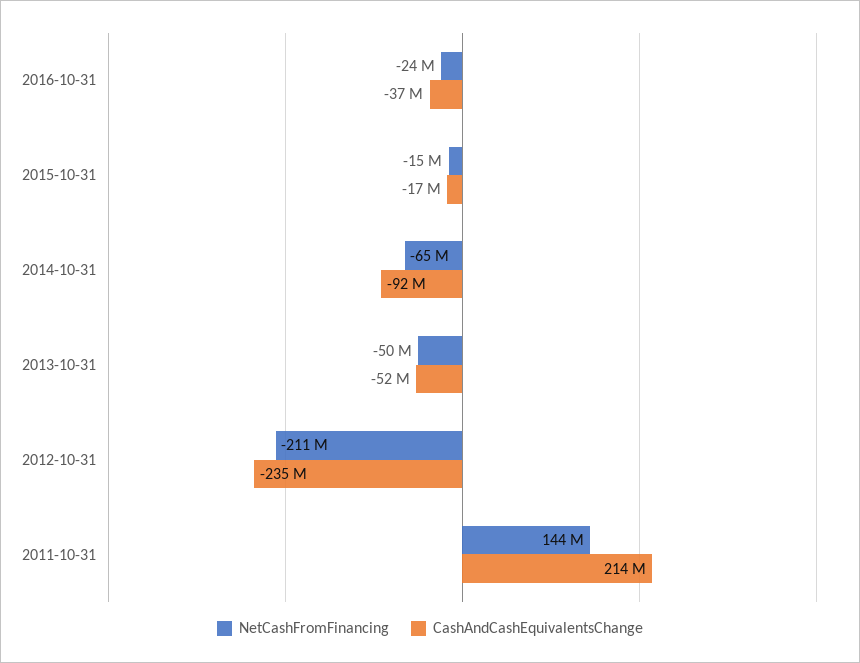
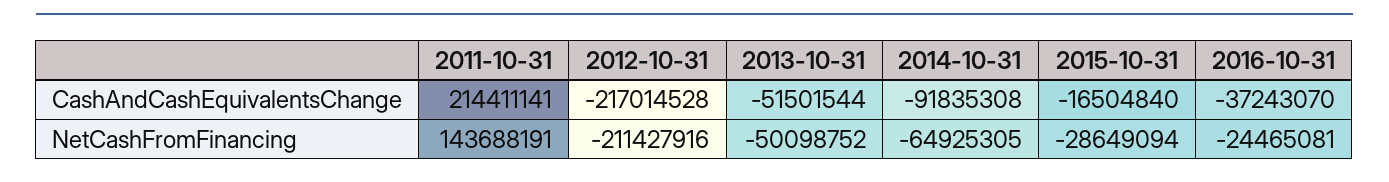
  {
    "NetCashFromFinancing": {
      "2016-10-31": -24465081,
-     "2015-10-31": -15000000,
+     "2015-10-31": -28649094,
      "2014-10-31": -64925305,
      "2013-10-31": -50098752,
      "2012-10-31": -211427916,
      "2011-10-31": 143688191
    },
    "CashAndCashEquivalentsChange": {
      "2016-10-31": -37243070,
      "2015-10-31": -16504840,
      "2014-10-31": -91835308,
      "2013-10-31": -51501544,
-     "2012-10-31": -235000000,
+     "2012-10-31": -217014528,
      "2011-10-31": 214411141
    }
  }

